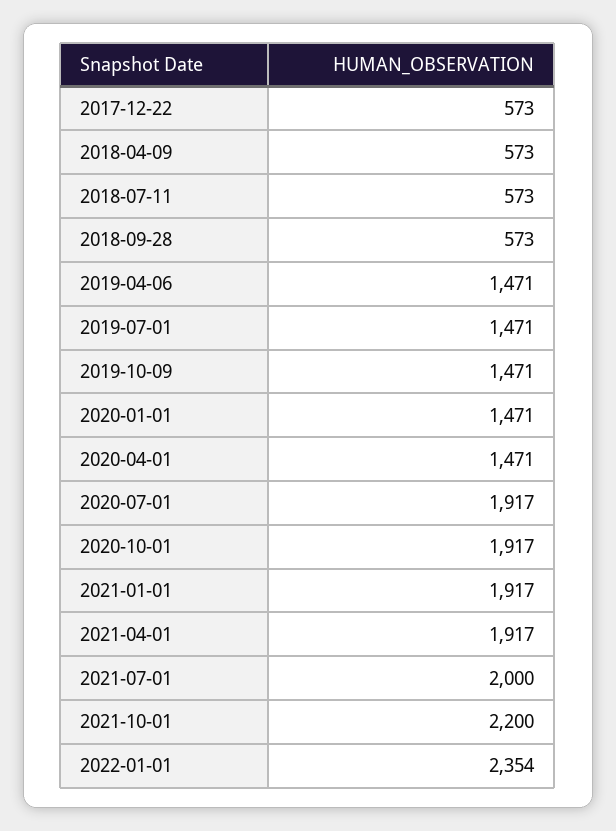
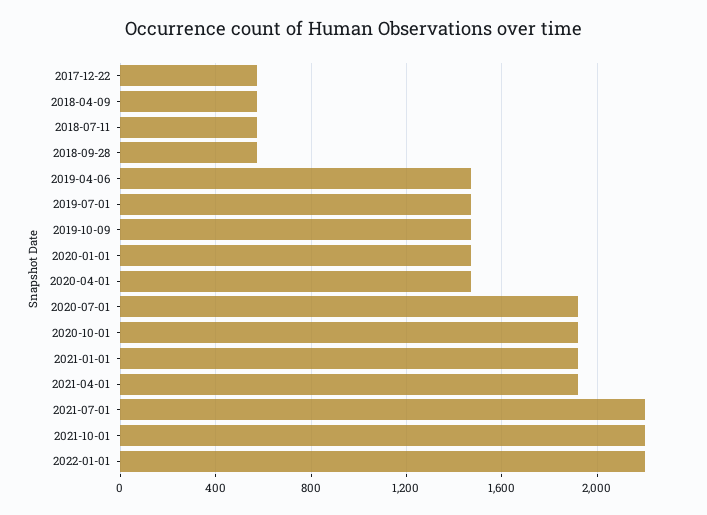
  {
    "2017-12-22": 573,
    "2018-04-09": 573,
    "2018-07-11": 573,
    "2018-09-28": 573,
    "2019-04-06": 1471,
    "2019-07-01": 1471,
    "2019-10-09": 1471,
    "2020-01-01": 1471,
    "2020-04-01": 1471,
    "2020-07-01": 1917,
    "2020-10-01": 1917,
    "2021-01-01": 1917,
    "2021-04-01": 1917,
-   "2021-07-01": 2000,
+   "2021-07-01": 2200,
    "2021-10-01": 2200,
-   "2022-01-01": 2354
+   "2022-01-01": 2200
  }

